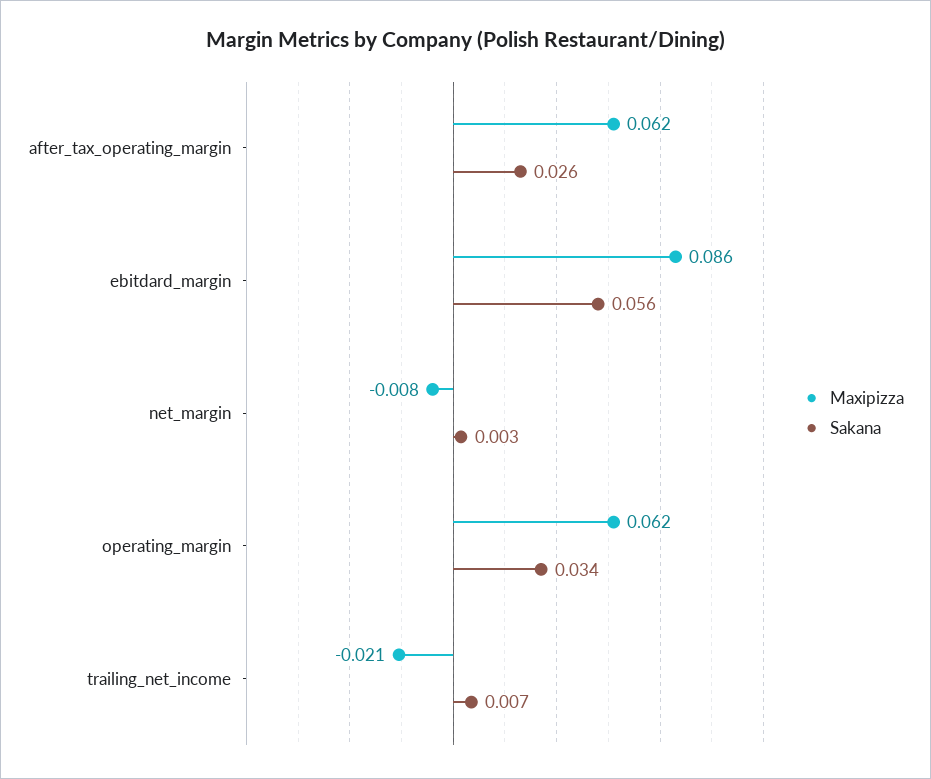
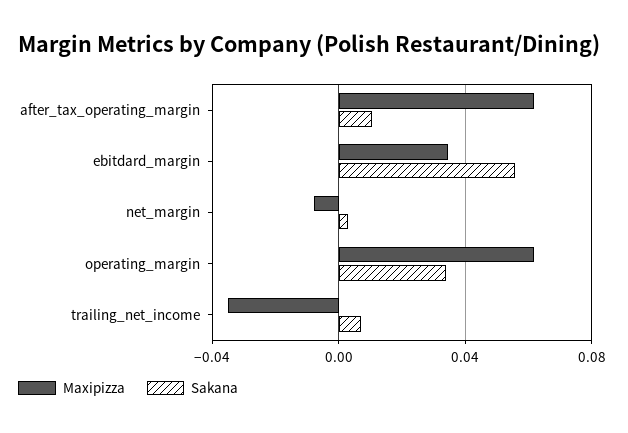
  {
    "Maxipizza": {
      "after_tax_operating_margin": 0.062,
-     "ebitdard_margin": 0.086,
+     "ebitdard_margin": 0.035,
      "net_margin": -0.008,
      "operating_margin": 0.062,
-     "trailing_net_income": -0.021
+     "trailing_net_income": -0.035
    },
    "Sakana": {
-     "after_tax_operating_margin": 0.026,
+     "after_tax_operating_margin": 0.01,
      "ebitdard_margin": 0.056,
      "net_margin": 0.003,
      "operating_margin": 0.034,
      "trailing_net_income": 0.007
    }
  }

